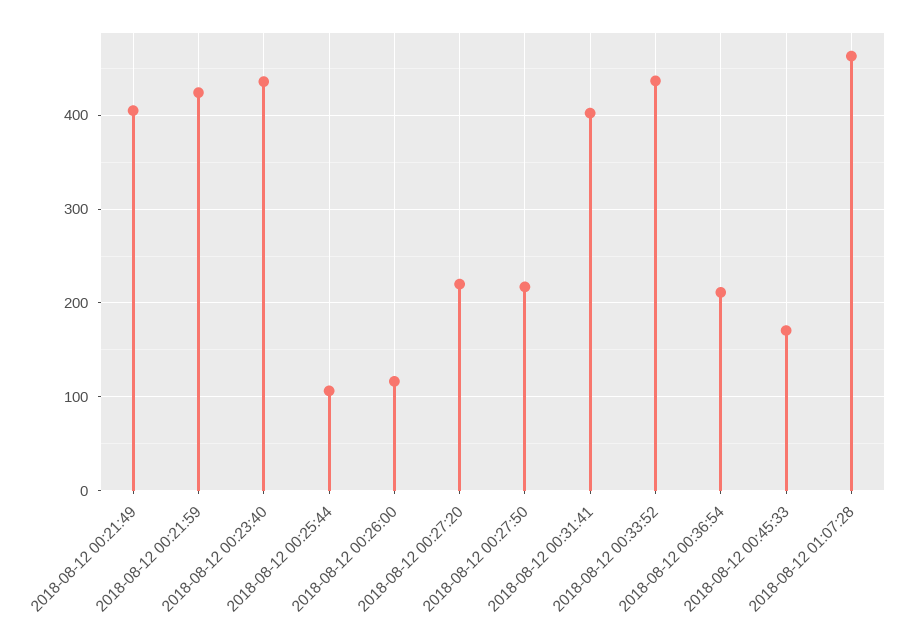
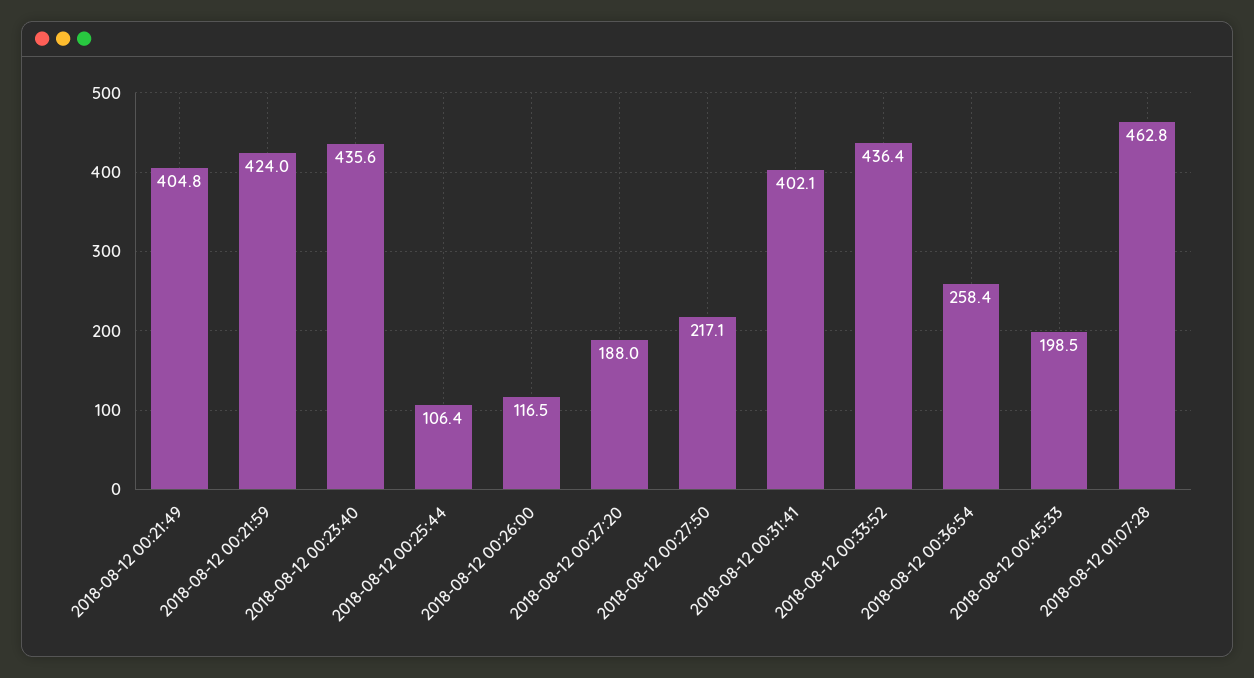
  {
    "2018-08-12 00:21:49": 404.8,
    "2018-08-12 00:21:59": 424,
    "2018-08-12 00:23:40": 435.6,
    "2018-08-12 00:25:44": 106.4,
    "2018-08-12 00:26:00": 116.5,
-   "2018-08-12 00:27:20": 220,
+   "2018-08-12 00:27:20": 188,
    "2018-08-12 00:27:50": 217.1,
    "2018-08-12 00:31:41": 402.1,
    "2018-08-12 00:33:52": 436.4,
-   "2018-08-12 00:36:54": 210,
+   "2018-08-12 00:36:54": 258.4,
-   "2018-08-12 00:45:33": 170,
+   "2018-08-12 00:45:33": 198.5,
    "2018-08-12 01:07:28": 462.8
  }

